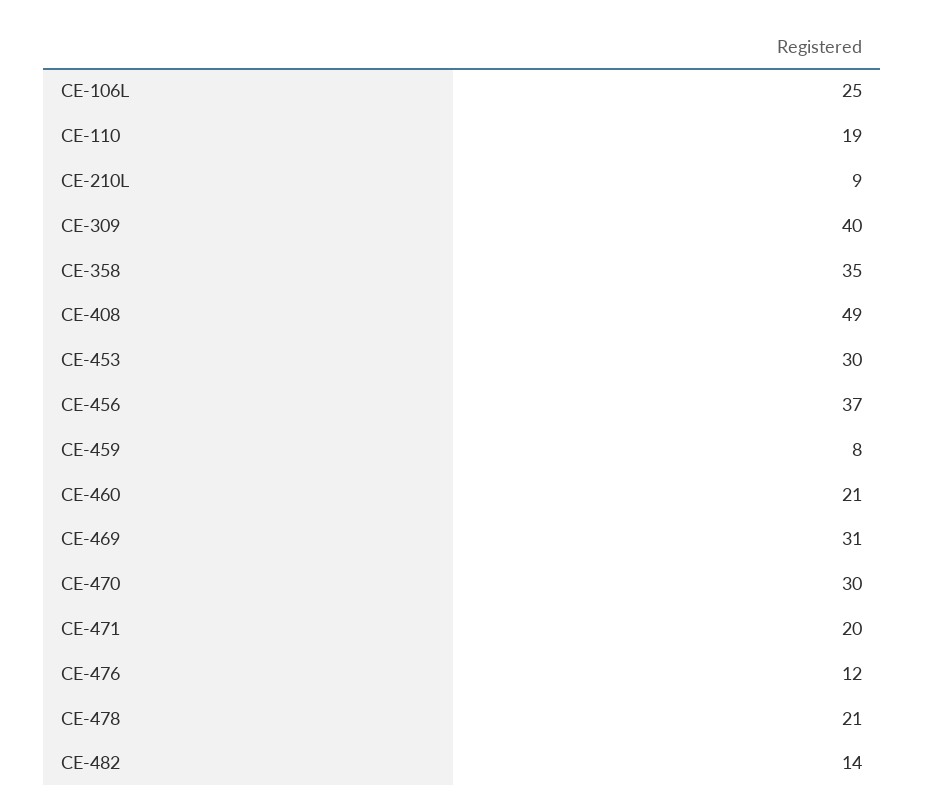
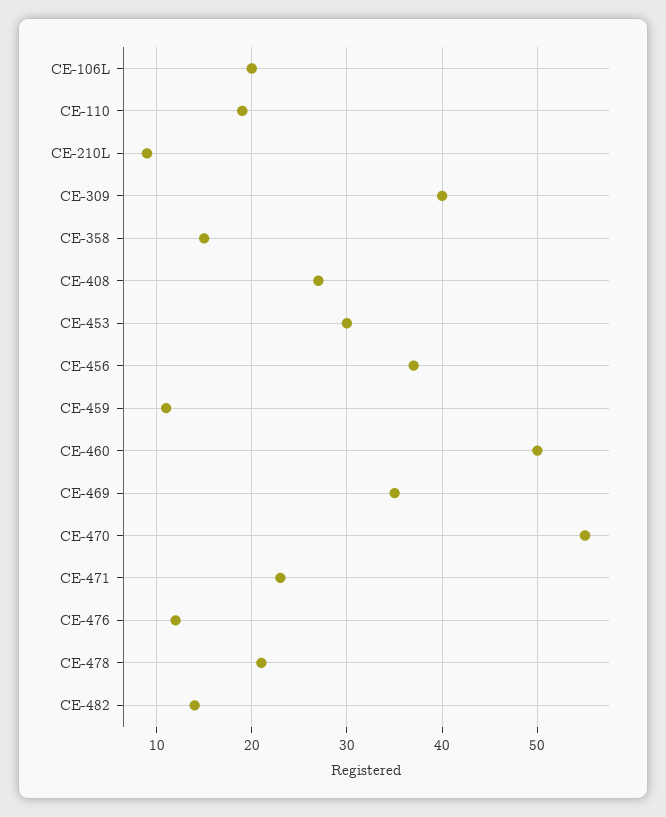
  {
-   "CE-106L": 25,
+   "CE-106L": 20,
    "CE-110": 19,
    "CE-210L": 9,
    "CE-309": 40,
-   "CE-358": 35,
+   "CE-358": 15,
-   "CE-408": 49,
+   "CE-408": 27,
    "CE-453": 30,
    "CE-456": 37,
-   "CE-459": 8,
+   "CE-459": 11,
-   "CE-460": 21,
+   "CE-460": 50,
-   "CE-469": 31,
+   "CE-469": 35,
-   "CE-470": 30,
+   "CE-470": 55,
-   "CE-471": 20,
+   "CE-471": 23,
    "CE-476": 12,
    "CE-478": 21,
    "CE-482": 14
  }

